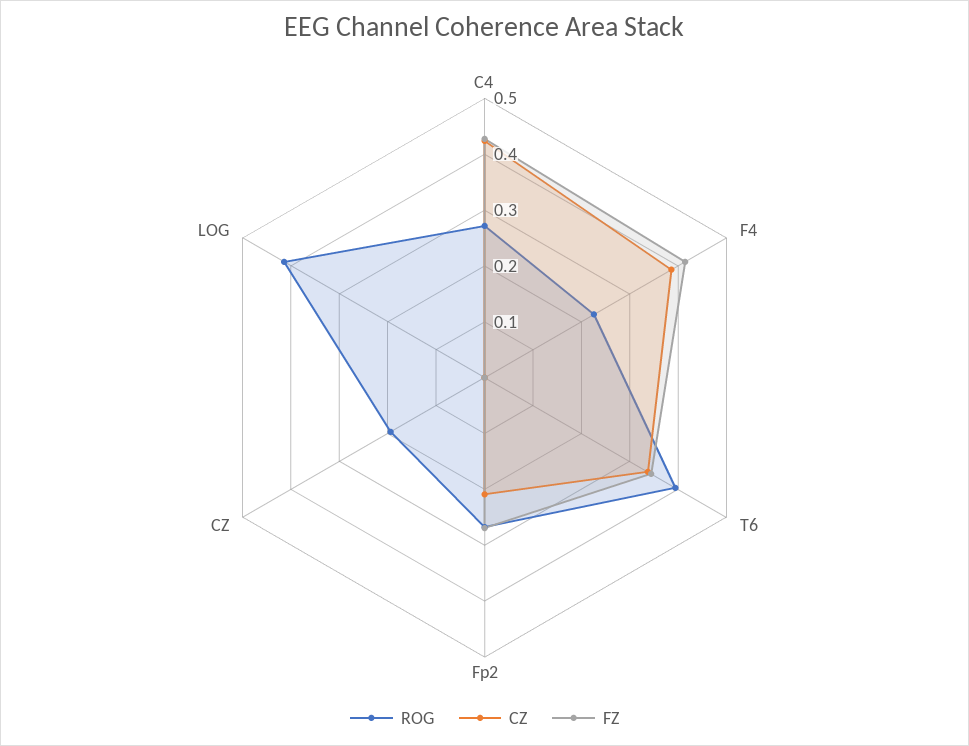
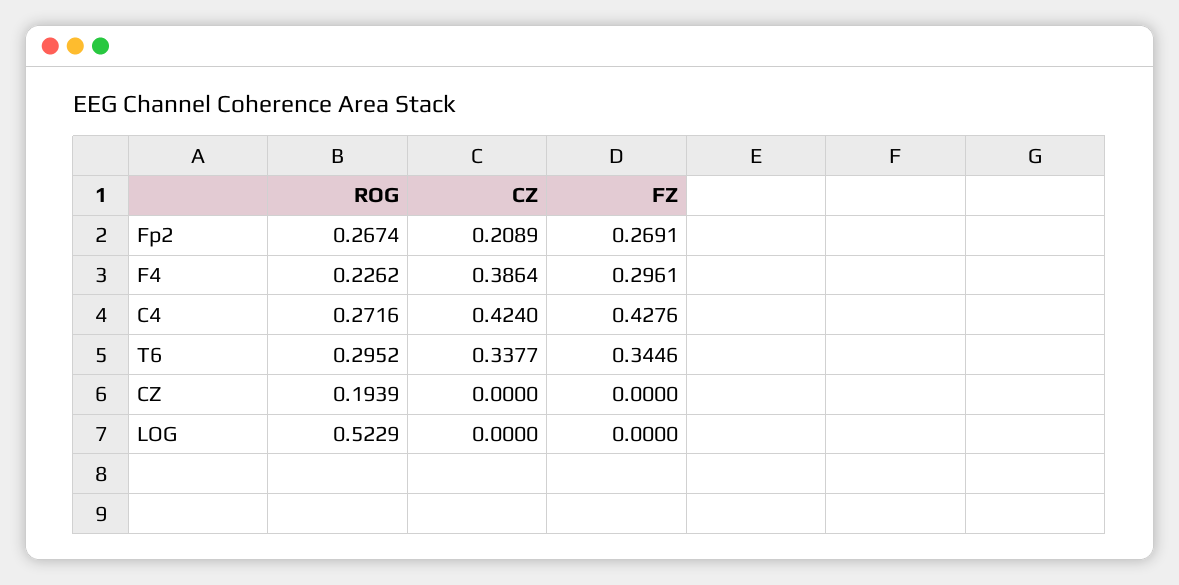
  {
    "ROG": {
      "C4": 0.2716,
      "F4": 0.2262,
-     "T6": 0.4,
+     "T6": 0.2952,
      "Fp2": 0.2674,
      "CZ": 0.1939,
-     "LOG": 0.42
+     "LOG": 0.5229
    },
    "CZ": {
      "C4": 0.424,
      "F4": 0.3864,
      "T6": 0.3377,
      "Fp2": 0.2089,
      "CZ": 0,
      "LOG": 0
    },
    "FZ": {
      "C4": 0.4276,
-     "F4": 0.42,
+     "F4": 0.2961,
      "T6": 0.3446,
      "Fp2": 0.2691,
      "CZ": 0,
      "LOG": 0
    }
  }

